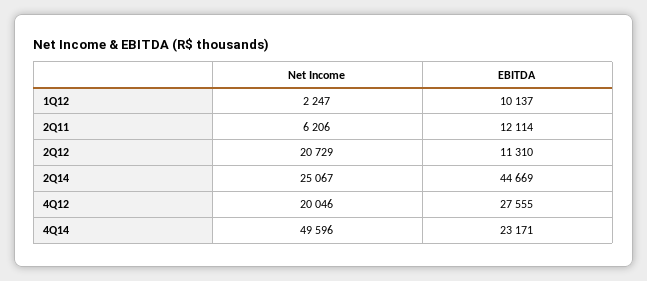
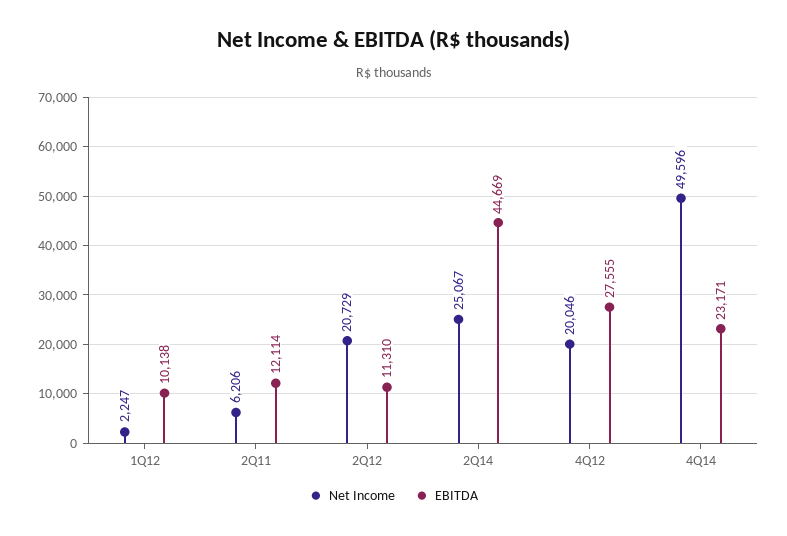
  {
    "Net Income": {
      "1Q12": 2247,
      "2Q11": 6206,
      "2Q12": 20729,
      "2Q14": 25067,
      "4Q12": 20046,
      "4Q14": 49596
    },
    "EBITDA": {
-     "1Q12": 10137,
+     "1Q12": 10138,
      "2Q11": 12114,
      "2Q12": 11310,
      "2Q14": 44669,
      "4Q12": 27555,
      "4Q14": 23171
    }
  }

